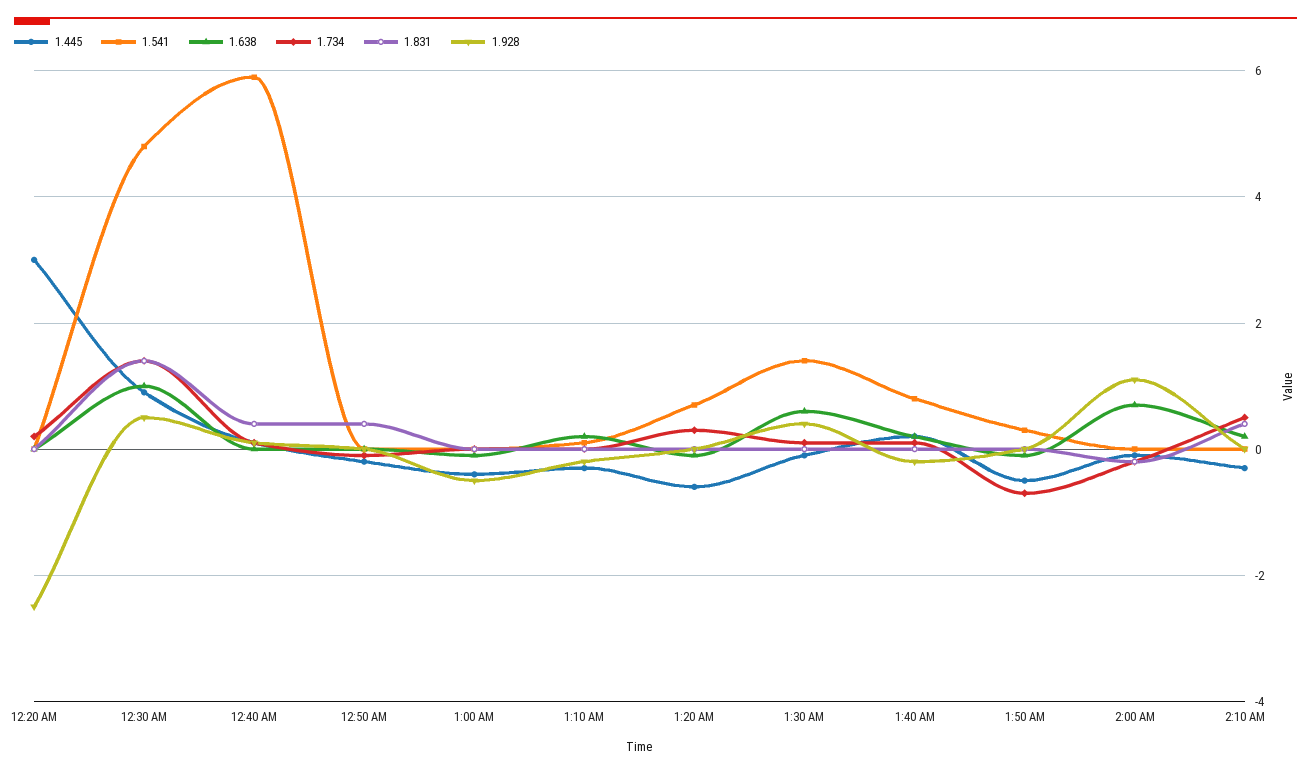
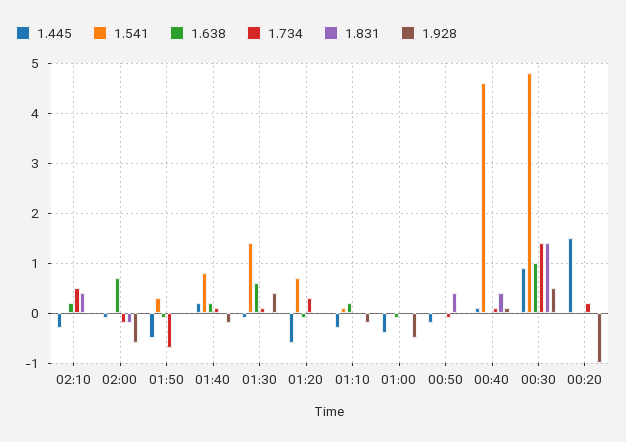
  {
    "1.445": {
-     "12:20 AM": 3,
+     "12:20 AM": 1.5,
      "12:30 AM": 1,
      "12:40 AM": 0,
      "12:50 AM": 0,
      "1:00 AM": -0.5,
      "1:10 AM": -0.5,
      "1:20 AM": -0.5,
      "1:30 AM": 0,
      "1:40 AM": 0,
      "1:50 AM": -0.5,
      "2:00 AM": 0,
      "2:10 AM": -0.5
    },
    "1.541": {
      "12:20 AM": 0,
      "12:30 AM": 5,
-     "12:40 AM": 6,
+     "12:40 AM": 4.5,
      "12:50 AM": 0,
      "1:00 AM": 0,
      "1:10 AM": 0,
      "1:20 AM": 0.5,
      "1:30 AM": 1.5,
      "1:40 AM": 1,
      "1:50 AM": 0.5,
      "2:00 AM": 0,
      "2:10 AM": 0
    },
    "1.638": {
      "12:20 AM": 0,
      "12:30 AM": 1,
      "12:40 AM": 0,
      "12:50 AM": 0,
      "1:00 AM": 0,
      "1:10 AM": 0,
      "1:20 AM": 0,
      "1:30 AM": 0.5,
      "1:40 AM": 0,
      "1:50 AM": 0,
      "2:00 AM": 0.5,
      "2:10 AM": 0
    },
    "1.734": {
      "12:20 AM": 0,
      "12:30 AM": 1.5,
      "12:40 AM": 0,
      "12:50 AM": 0,
      "1:00 AM": 0,
      "1:10 AM": 0,
      "1:20 AM": 0.5,
      "1:30 AM": 0,
      "1:40 AM": 0,
      "1:50 AM": -0.5,
      "2:00 AM": 0,
      "2:10 AM": 0.5
    },
    "1.831": {
      "12:20 AM": 0,
      "12:30 AM": 1.5,
      "12:40 AM": 0.5,
      "12:50 AM": 0.5,
      "1:00 AM": 0,
      "1:10 AM": 0,
      "1:20 AM": 0,
      "1:30 AM": 0,
      "1:40 AM": 0,
      "1:50 AM": 0,
      "2:00 AM": 0,
      "2:10 AM": 0.5
    },
    "1.928": {
-     "12:20 AM": -2.5,
+     "12:20 AM": -1,
      "12:30 AM": 0.5,
      "12:40 AM": 0,
      "12:50 AM": 0,
      "1:00 AM": -0.5,
      "1:10 AM": 0,
      "1:20 AM": 0,
      "1:30 AM": 0.5,
      "1:40 AM": 0,
      "1:50 AM": 0,
-     "2:00 AM": 1,
+     "2:00 AM": -0.5,
      "2:10 AM": 0
    }
  }

